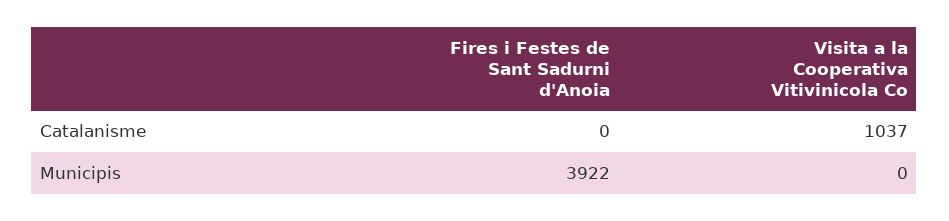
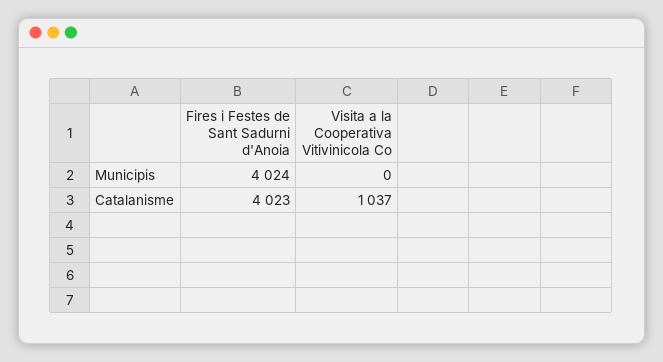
  {
    "Fires i Festes de Sant Sadurni d'Anoia": {
-     "Catalanisme": 0,
+     "Catalanisme": 4023,
-     "Municipis": 3922
+     "Municipis": 4024
    },
    "Visita a la Cooperativa Vitivinicola Co": {
      "Catalanisme": 1037,
      "Municipis": 0
    }
  }

